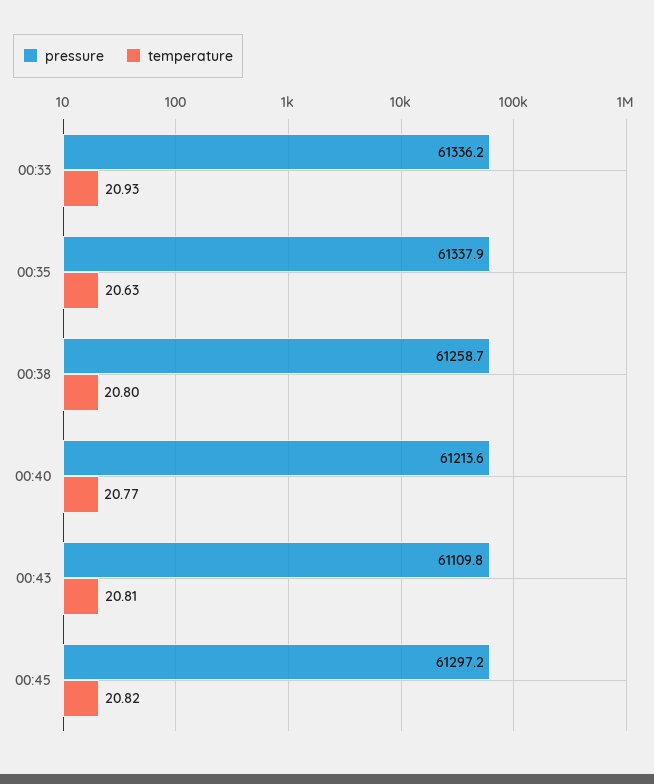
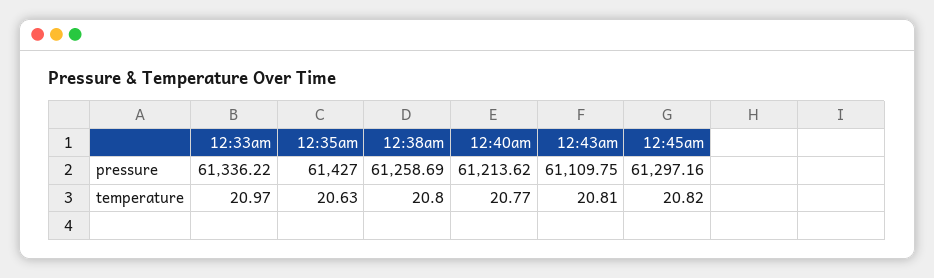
  {
    "pressure": {
      "00:33": 61336.22,
-     "00:35": 61337.9,
+     "00:35": 61427,
      "00:38": 61258.69,
      "00:40": 61213.62,
      "00:43": 61109.75,
      "00:45": 61297.16
    },
    "temperature": {
-     "00:33": 20.93,
+     "00:33": 20.97,
      "00:35": 20.63,
      "00:38": 20.8,
      "00:40": 20.77,
      "00:43": 20.81,
      "00:45": 20.82
    }
  }

